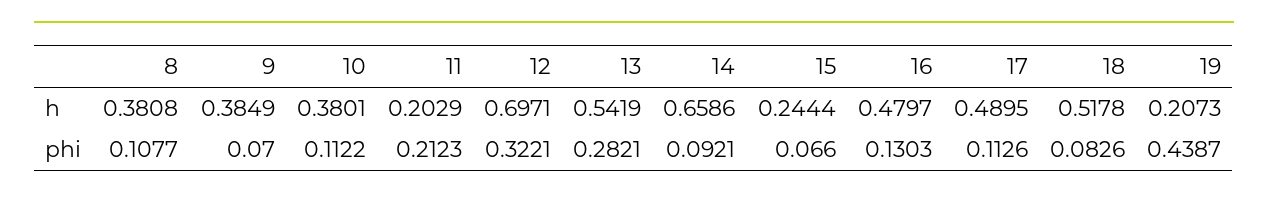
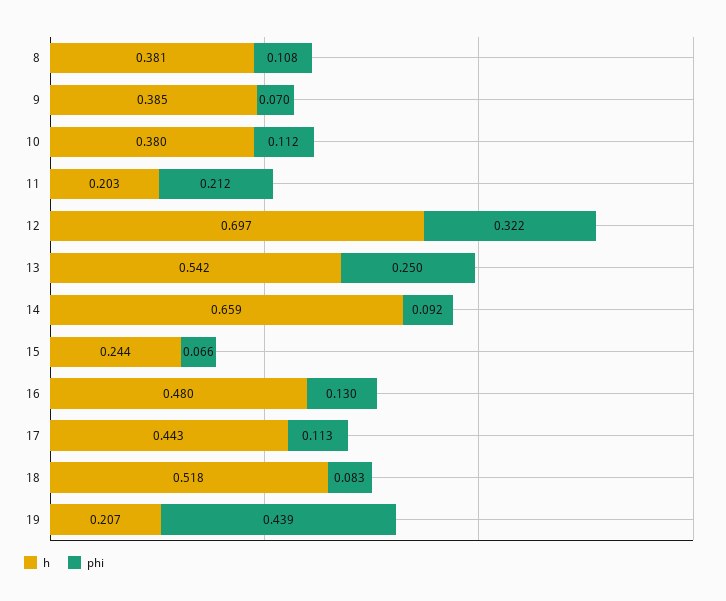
  {
    "h": {
      "8": 0.3808,
      "9": 0.3849,
      "10": 0.3801,
      "11": 0.2029,
      "12": 0.6971,
      "13": 0.5419,
      "14": 0.6586,
      "15": 0.2444,
      "16": 0.4797,
-     "17": 0.4895,
+     "17": 0.443,
      "18": 0.5178,
      "19": 0.2073
    },
    "phi": {
      "8": 0.1077,
      "9": 0.07,
      "10": 0.1122,
      "11": 0.2123,
      "12": 0.3221,
-     "13": 0.2821,
+     "13": 0.25,
      "14": 0.0921,
      "15": 0.066,
      "16": 0.1303,
      "17": 0.1126,
      "18": 0.0826,
      "19": 0.4387
    }
  }

